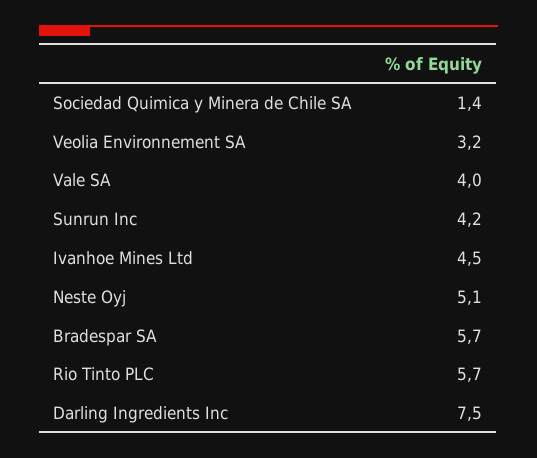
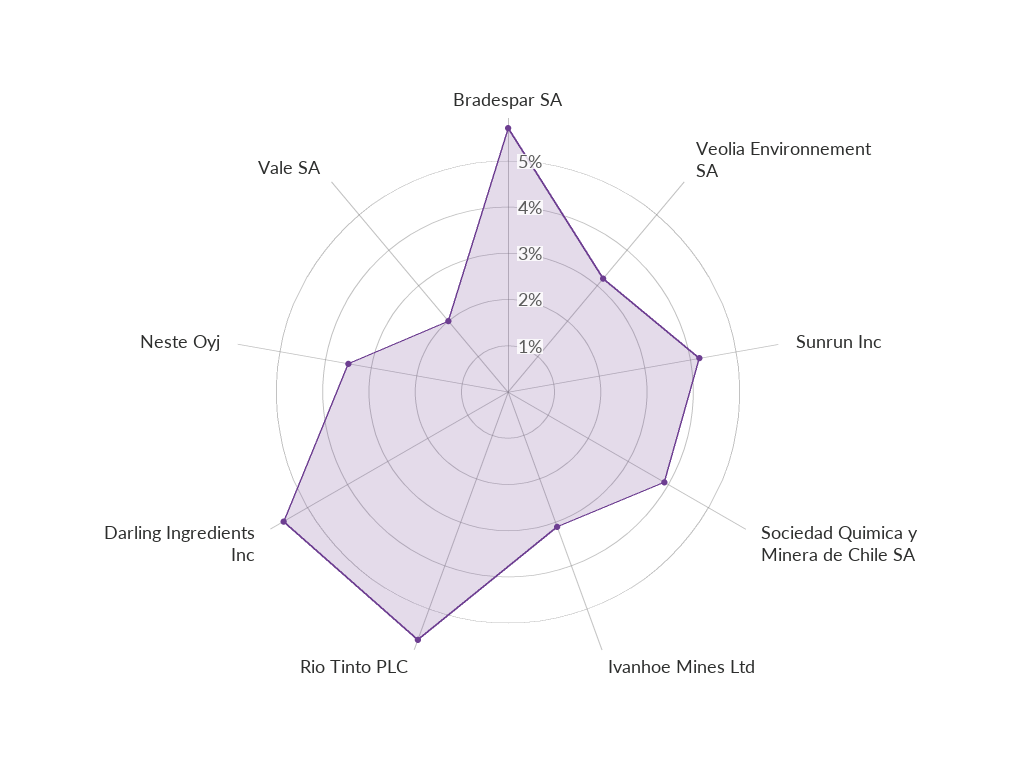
  {
-   "Sociedad Quimica y Minera de Chile SA": 1.4,
+   "Sociedad Quimica y Minera de Chile SA": 4,
    "Veolia Environnement SA": 3.2,
-   "Vale SA": 4,
+   "Vale SA": 2,
    "Sunrun Inc": 4.2,
-   "Ivanhoe Mines Ltd": 4.5,
+   "Ivanhoe Mines Ltd": 3,
-   "Neste Oyj": 5.1,
+   "Neste Oyj": 3.5,
    "Bradespar SA": 5.7,
    "Rio Tinto PLC": 5.7,
-   "Darling Ingredients Inc": 7.5
+   "Darling Ingredients Inc": 5.5
  }

